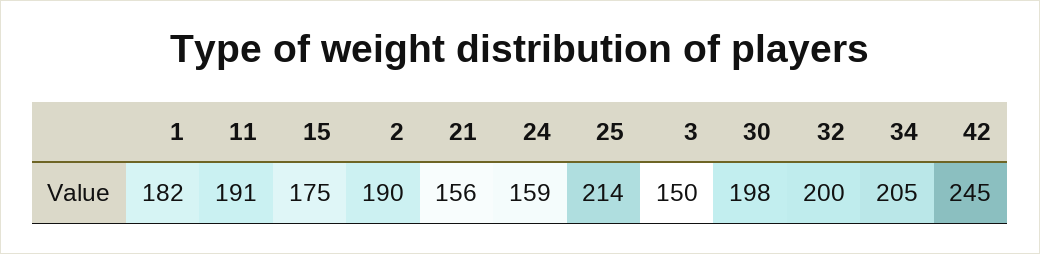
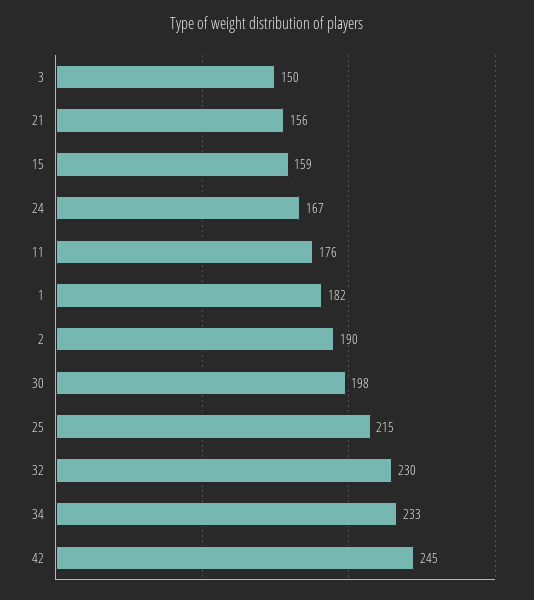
  {
    "1": 182,
-   "11": 191,
+   "11": 176,
-   "15": 175,
+   "15": 159,
    "2": 190,
    "21": 156,
-   "24": 159,
+   "24": 167,
-   "25": 214,
+   "25": 215,
    "3": 150,
    "30": 198,
-   "32": 200,
+   "32": 230,
-   "34": 205,
+   "34": 233,
    "42": 245
  }

